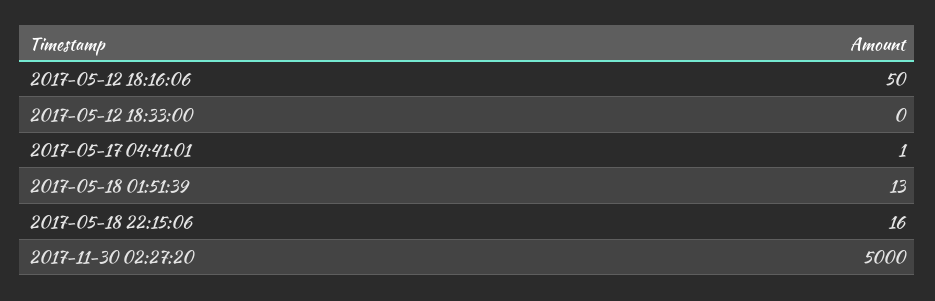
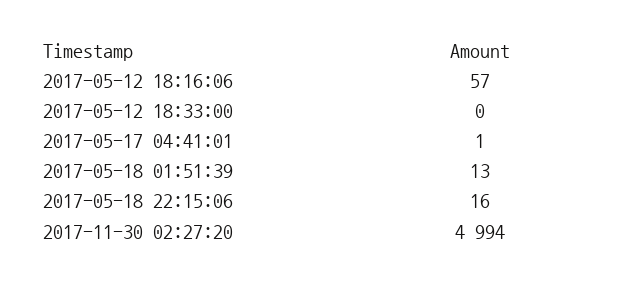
  {
-   "2017-05-12 18:16:06": 50,
+   "2017-05-12 18:16:06": 57,
    "2017-05-12 18:33:00": 0,
    "2017-05-17 04:41:01": 1,
    "2017-05-18 01:51:39": 13,
    "2017-05-18 22:15:06": 16,
-   "2017-11-30 02:27:20": 5000
+   "2017-11-30 02:27:20": 4994
  }

